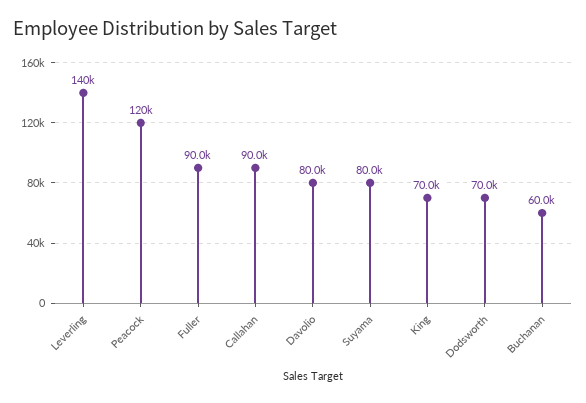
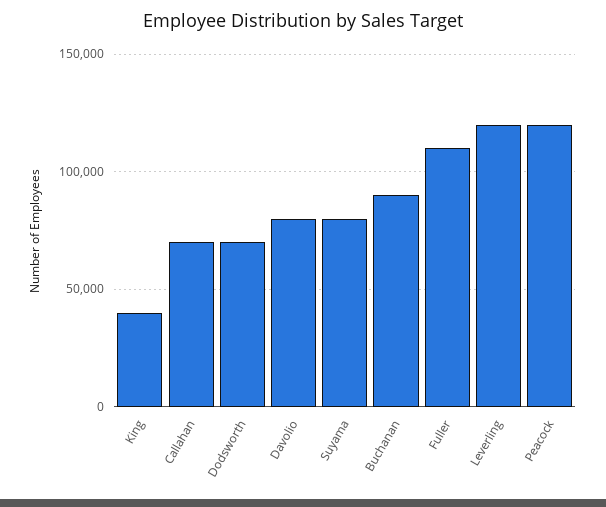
  {
-   "Leverling": 140000,
+   "Leverling": 120000,
    "Peacock": 120000,
-   "Fuller": 90000,
+   "Fuller": 110000,
-   "Callahan": 90000,
+   "Callahan": 70000,
    "Davolio": 80000,
    "Suyama": 80000,
-   "King": 70000,
+   "King": 40000,
    "Dodsworth": 70000,
-   "Buchanan": 60000
+   "Buchanan": 90000
  }

